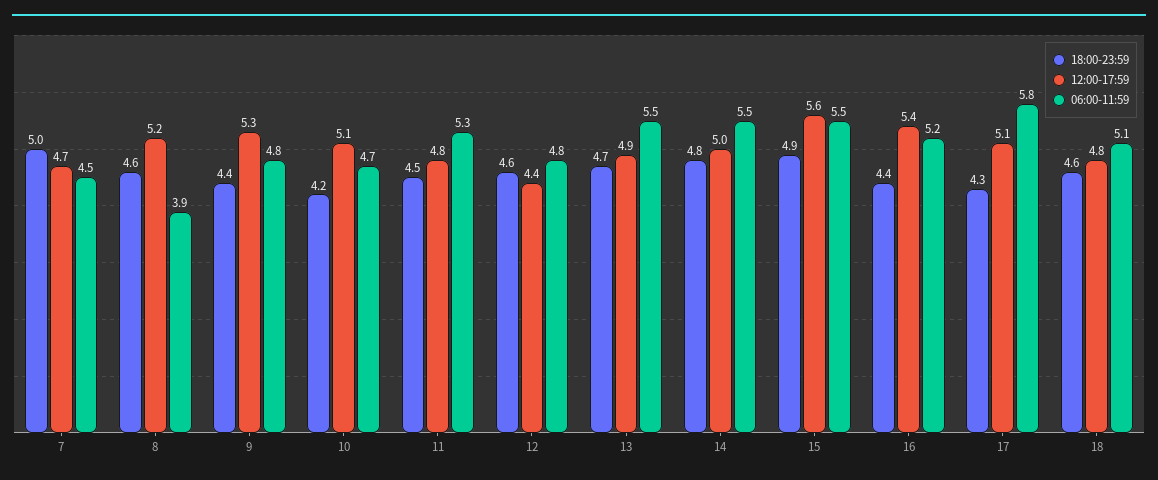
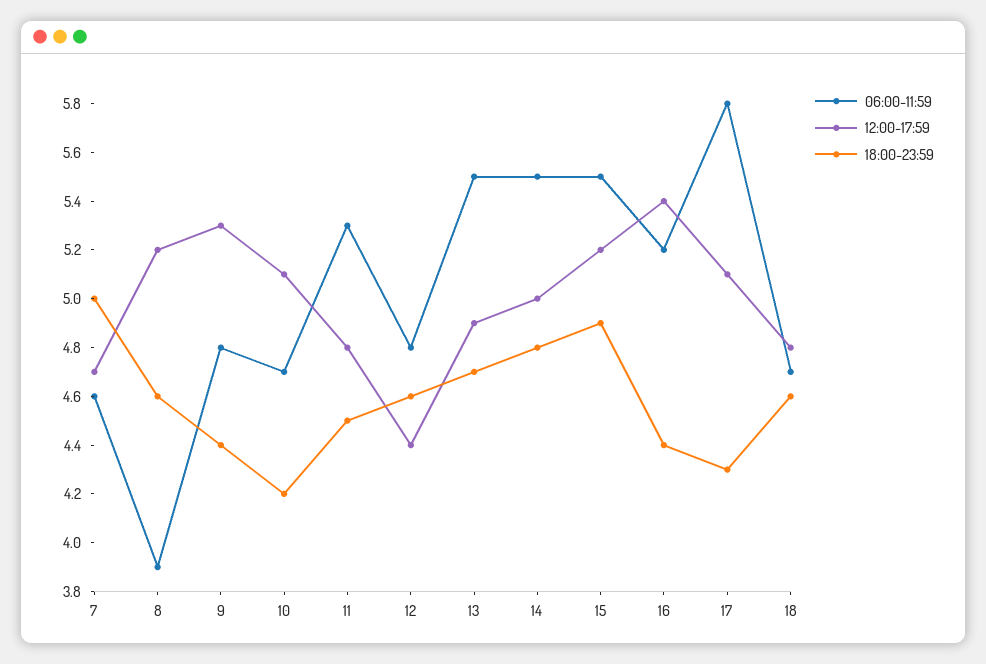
  {
    "18:00-23:59": {
      "7": 5,
      "8": 4.6,
      "9": 4.4,
      "10": 4.2,
      "11": 4.5,
      "12": 4.6,
      "13": 4.7,
      "14": 4.8,
      "15": 4.9,
      "16": 4.4,
      "17": 4.3,
      "18": 4.6
    },
    "12:00-17:59": {
      "7": 4.7,
      "8": 5.2,
      "9": 5.3,
      "10": 5.1,
      "11": 4.8,
      "12": 4.4,
      "13": 4.9,
      "14": 5,
-     "15": 5.6,
+     "15": 5.2,
      "16": 5.4,
      "17": 5.1,
      "18": 4.8
    },
    "06:00-11:59": {
-     "7": 4.5,
+     "7": 4.6,
      "8": 3.9,
      "9": 4.8,
      "10": 4.7,
      "11": 5.3,
      "12": 4.8,
      "13": 5.5,
      "14": 5.5,
      "15": 5.5,
      "16": 5.2,
      "17": 5.8,
-     "18": 5.1
+     "18": 4.7
    }
  }

